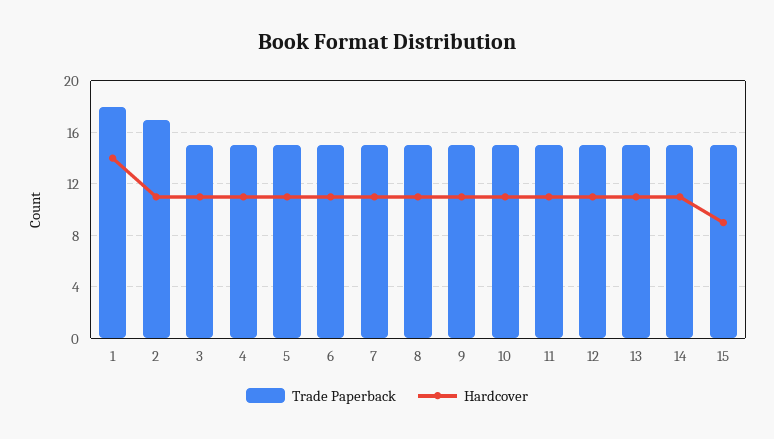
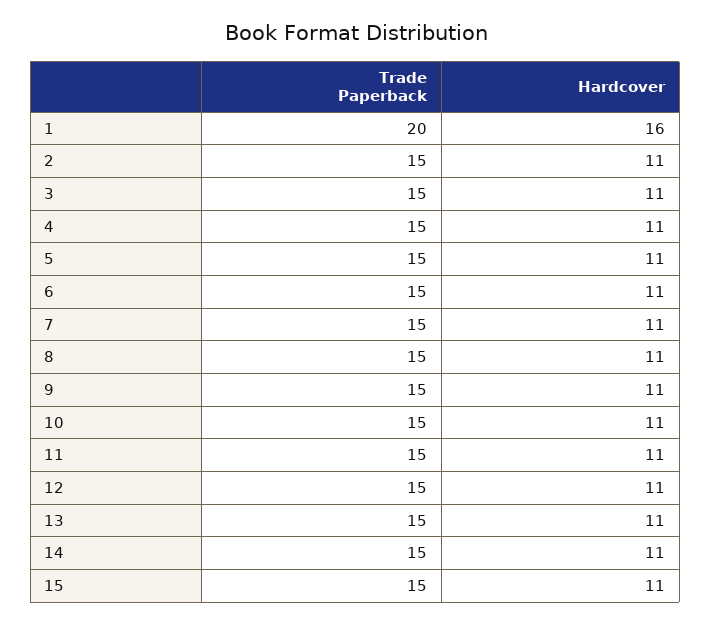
  {
    "Trade Paperback": {
-     "1": 18,
+     "1": 20,
-     "2": 17,
+     "2": 15,
      "3": 15,
      "4": 15,
      "5": 15,
      "6": 15,
      "7": 15,
      "8": 15,
      "9": 15,
      "10": 15,
      "11": 15,
      "12": 15,
      "13": 15,
      "14": 15,
      "15": 15
    },
    "Hardcover": {
-     "1": 14,
+     "1": 16,
      "2": 11,
      "3": 11,
      "4": 11,
      "5": 11,
      "6": 11,
      "7": 11,
      "8": 11,
      "9": 11,
      "10": 11,
      "11": 11,
      "12": 11,
      "13": 11,
      "14": 11,
-     "15": 9
+     "15": 11
    }
  }

